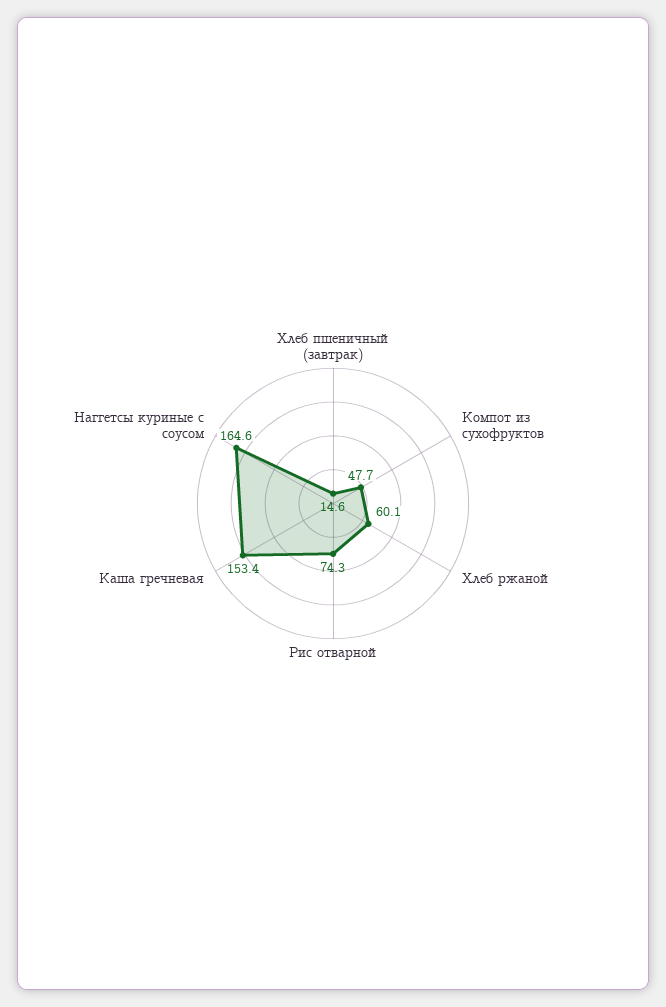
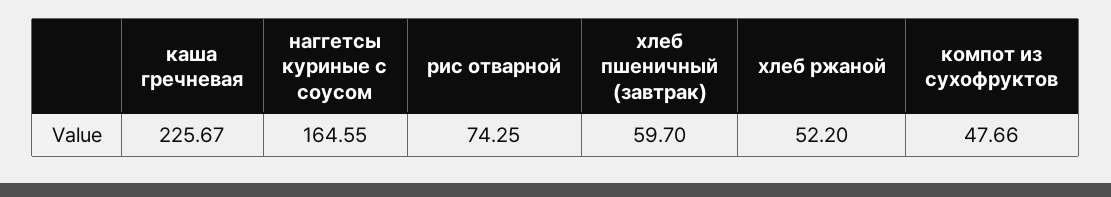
  {
-   "Хлеб пшеничный (завтрак)": 14.6,
+   "Хлеб пшеничный (завтрак)": 59.7,
    "Компот из сухофруктов": 47.66,
-   "Хлеб ржаной": 60.1,
+   "Хлеб ржаной": 52.2,
    "Рис отварной": 74.25,
-   "Каша гречневая": 153.4,
+   "Каша гречневая": 225.67,
    "Наггетсы куриные с соусом": 164.55
  }

